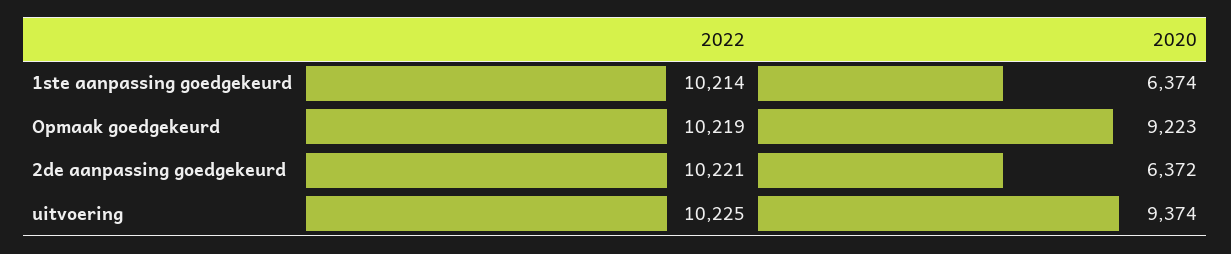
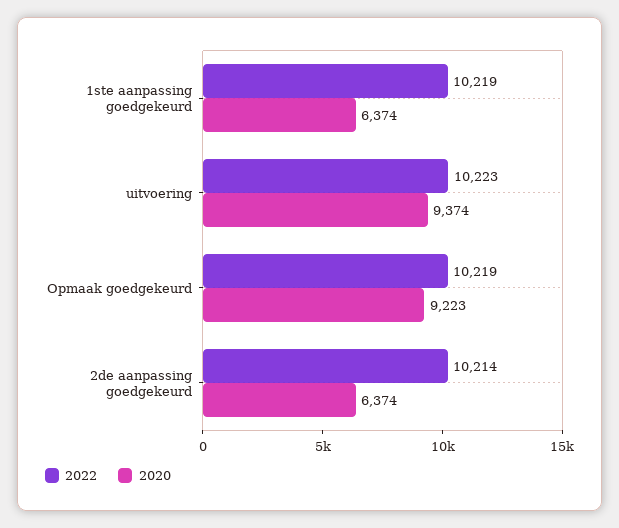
  {
    "2022": {
-     "1ste aanpassing goedgekeurd": 10214,
+     "1ste aanpassing goedgekeurd": 10219,
      "Opmaak goedgekeurd": 10219,
-     "2de aanpassing goedgekeurd": 10221,
+     "2de aanpassing goedgekeurd": 10214,
-     "uitvoering": 10225
+     "uitvoering": 10223
    },
    "2020": {
      "1ste aanpassing goedgekeurd": 6374,
      "Opmaak goedgekeurd": 9223,
-     "2de aanpassing goedgekeurd": 6372,
+     "2de aanpassing goedgekeurd": 6374,
      "uitvoering": 9374
    }
  }

